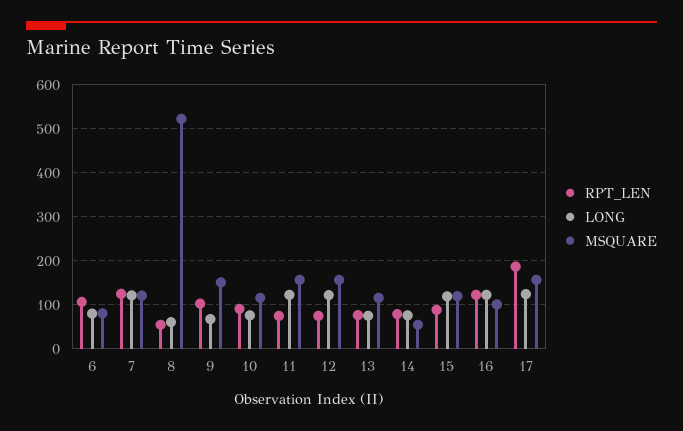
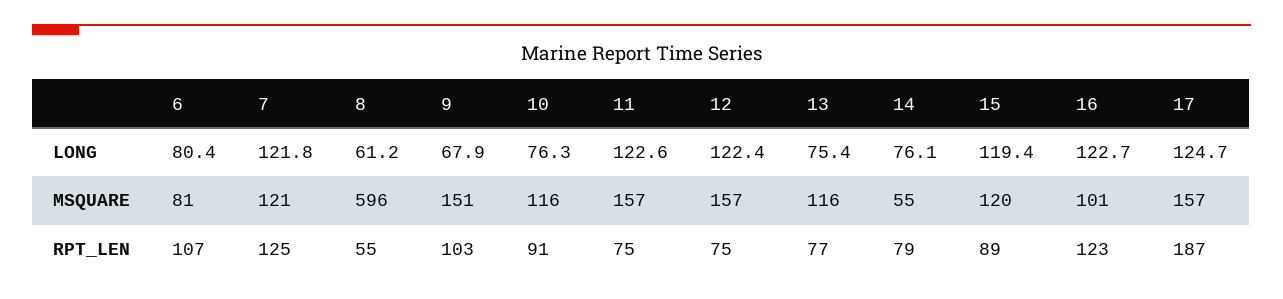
  {
    "RPT_LEN": {
      "6": 107,
      "7": 125,
      "8": 55,
      "9": 103,
      "10": 91,
      "11": 75,
      "12": 75,
      "13": 77,
      "14": 79,
      "15": 89,
      "16": 123,
      "17": 187
    },
    "LONG": {
      "6": 80.4,
      "7": 121.8,
      "8": 61.2,
      "9": 67.9,
      "10": 76.3,
      "11": 122.6,
      "12": 122.4,
      "13": 75.4,
      "14": 76.1,
      "15": 119.4,
      "16": 122.7,
      "17": 124.7
    },
    "MSQUARE": {
      "6": 81,
      "7": 121,
-     "8": 520,
+     "8": 596,
      "9": 151,
      "10": 116,
      "11": 157,
      "12": 157,
      "13": 116,
      "14": 55,
      "15": 120,
      "16": 101,
      "17": 157
    }
  }

